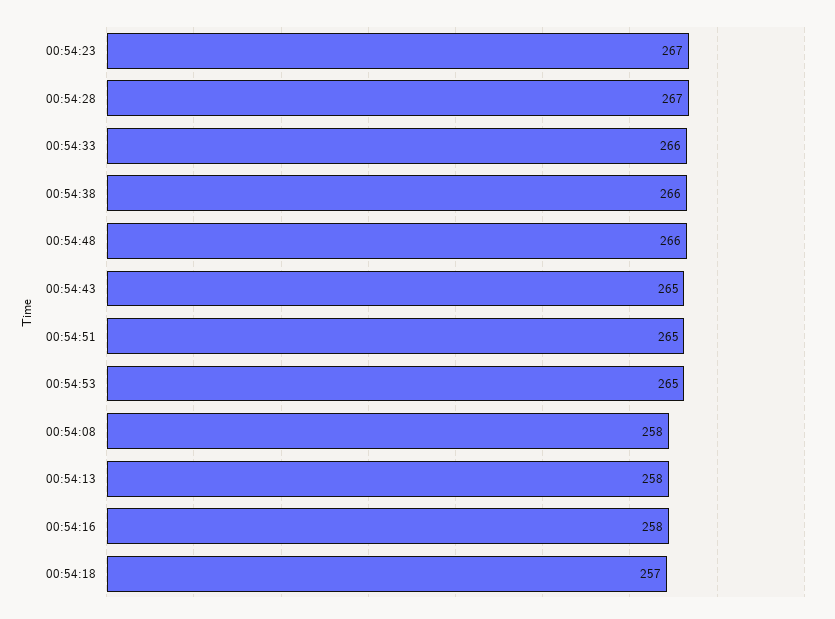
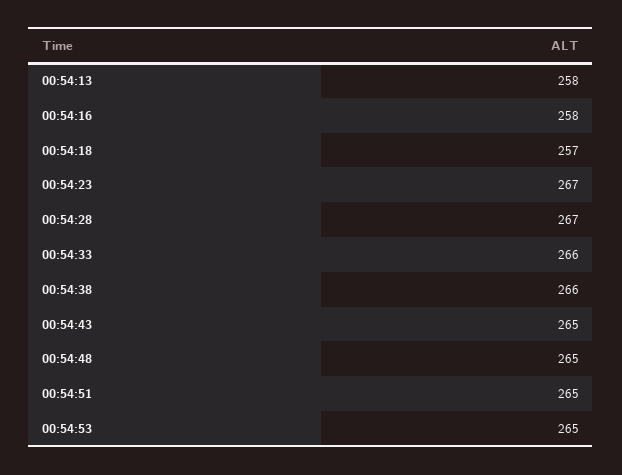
  {
    "00:54:23": 267,
    "00:54:28": 267,
    "00:54:33": 266,
    "00:54:38": 266,
-   "00:54:48": 266,
+   "00:54:48": 265,
    "00:54:43": 265,
    "00:54:51": 265,
    "00:54:53": 265,
-   "00:54:08": 258,
    "00:54:13": 258,
    "00:54:16": 258,
    "00:54:18": 257
  }

